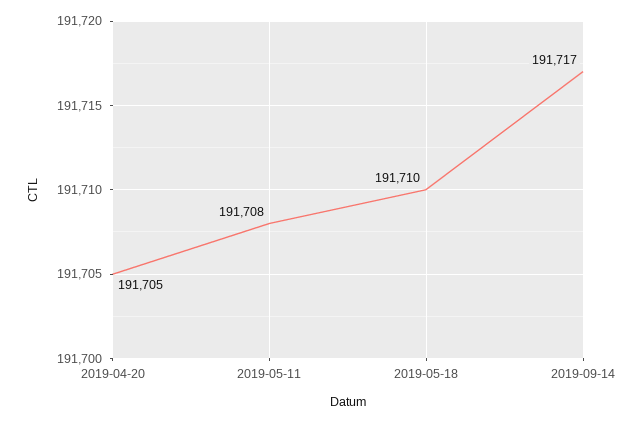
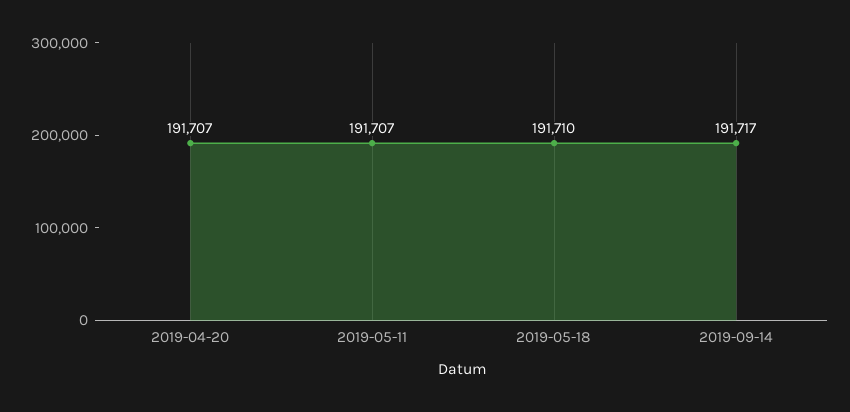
  {
-   "2019-04-20": 191705,
+   "2019-04-20": 191707,
-   "2019-05-11": 191708,
+   "2019-05-11": 191707,
    "2019-05-18": 191710,
    "2019-09-14": 191717
  }

